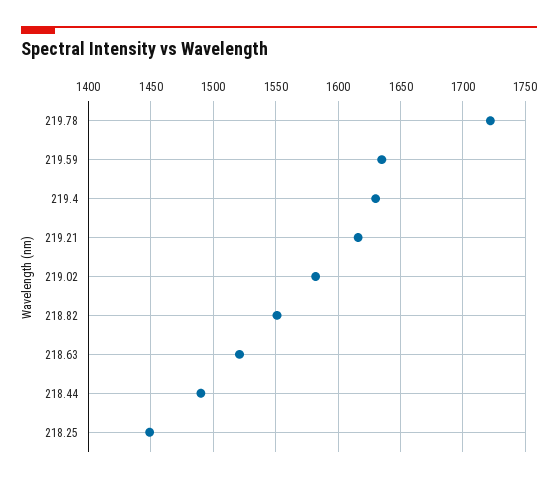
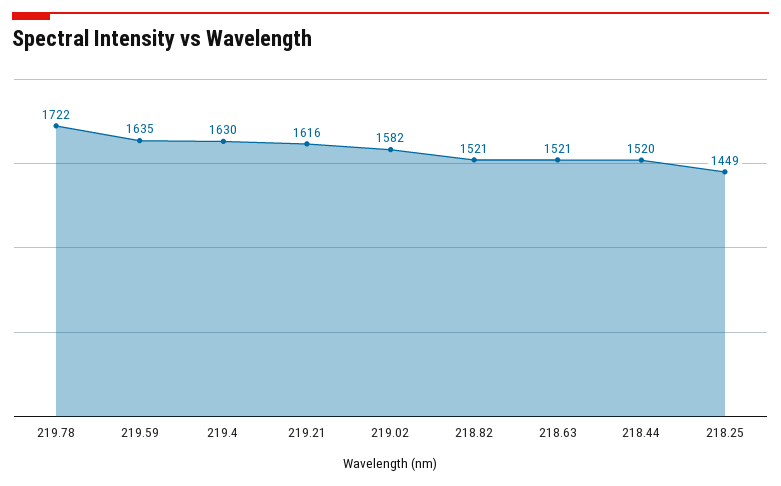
  {
    "219.78": 1722,
    "219.59": 1635,
    "219.4": 1630,
    "219.21": 1616,
    "219.02": 1582,
-   "218.82": 1550,
+   "218.82": 1521,
    "218.63": 1521,
-   "218.44": 1490,
+   "218.44": 1520,
    "218.25": 1449
  }

